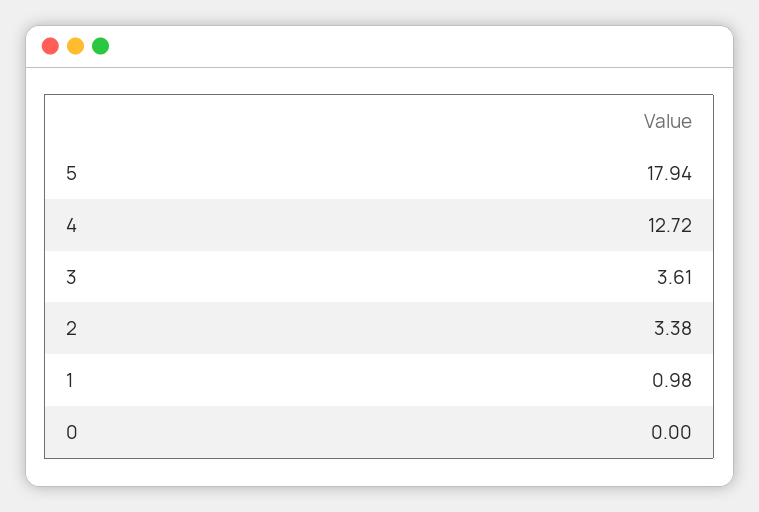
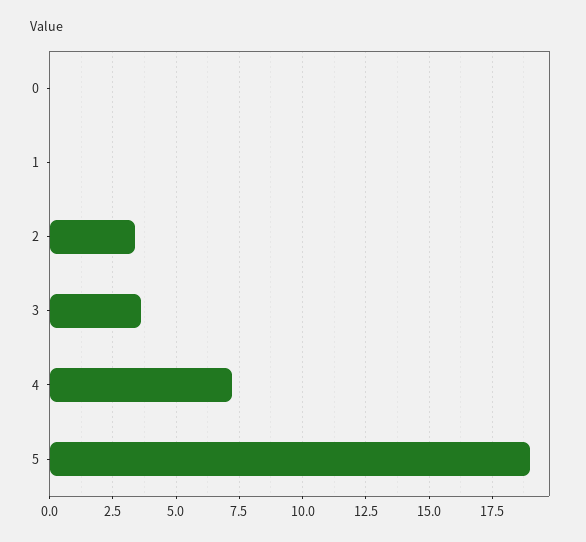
  {
-   "5": 17.94,
+   "5": 19,
-   "4": 12.72,
+   "4": 7.25,
    "3": 3.61,
    "2": 3.38,
-   "1": 0.98,
+   "1": 0,
    "0": 0
  }

